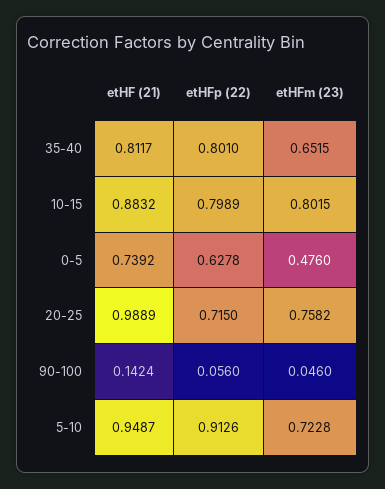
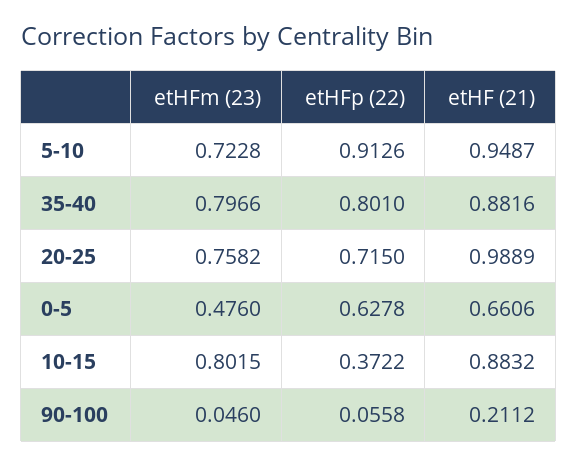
  {
    "etHF (21)": {
-     "35-40": 0.8117,
+     "35-40": 0.8816,
      "10-15": 0.8832,
-     "0-5": 0.7392,
+     "0-5": 0.6606,
      "20-25": 0.9889,
-     "90-100": 0.1424,
+     "90-100": 0.2112,
      "5-10": 0.9487
    },
    "etHFp (22)": {
      "35-40": 0.801,
-     "10-15": 0.7989,
+     "10-15": 0.3722,
      "0-5": 0.6278,
      "20-25": 0.715,
-     "90-100": 0.056,
+     "90-100": 0.0558,
      "5-10": 0.9126
    },
    "etHFm (23)": {
-     "35-40": 0.6515,
+     "35-40": 0.7966,
      "10-15": 0.8015,
      "0-5": 0.476,
      "20-25": 0.7582,
      "90-100": 0.046,
      "5-10": 0.7228
    }
  }

